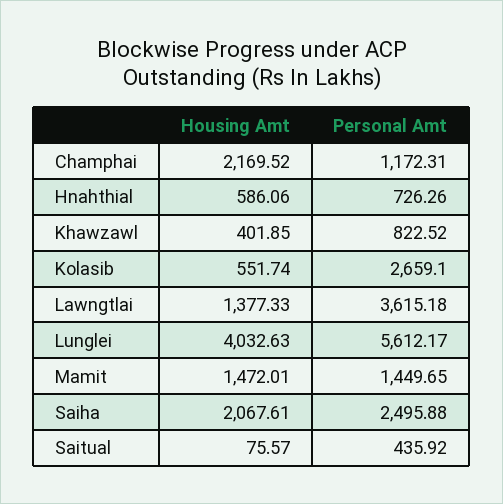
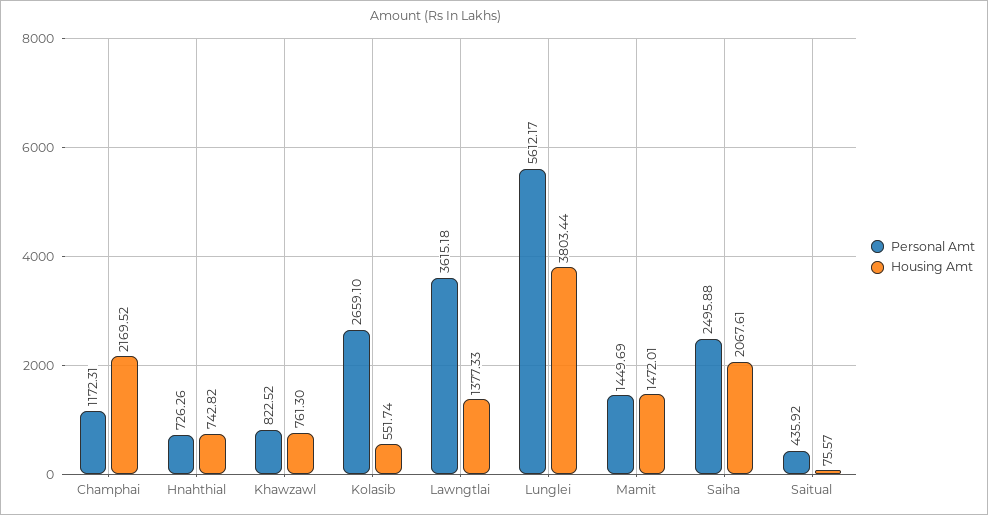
  {
    "Housing Amt": {
      "Champhai": 2169.52,
-     "Hnahthial": 586.06,
+     "Hnahthial": 742.82,
-     "Khawzawl": 401.85,
+     "Khawzawl": 761.3,
      "Kolasib": 551.74,
      "Lawngtlai": 1377.33,
-     "Lunglei": 4032.63,
+     "Lunglei": 3803.44,
      "Mamit": 1472.01,
      "Saiha": 2067.61,
      "Saitual": 75.57
    },
    "Personal Amt": {
      "Champhai": 1172.31,
      "Hnahthial": 726.26,
      "Khawzawl": 822.52,
      "Kolasib": 2659.1,
      "Lawngtlai": 3615.18,
      "Lunglei": 5612.17,
-     "Mamit": 1449.65,
+     "Mamit": 1449.69,
      "Saiha": 2495.88,
      "Saitual": 435.92
    }
  }

